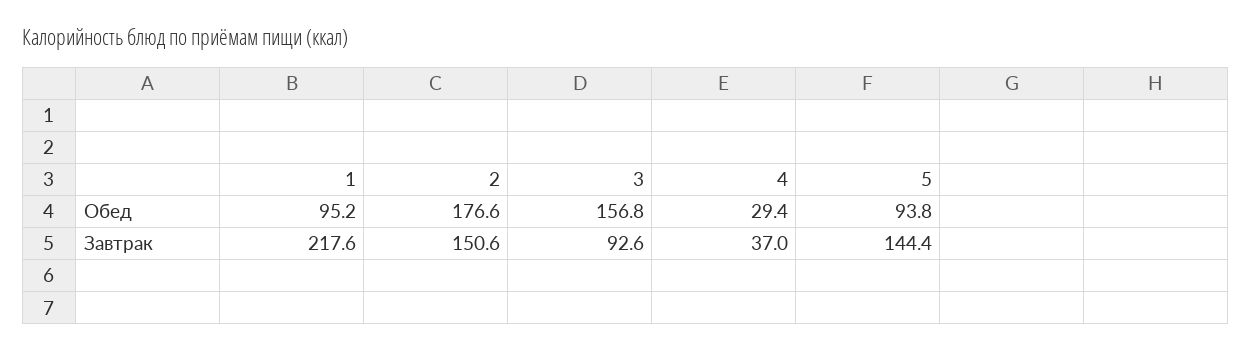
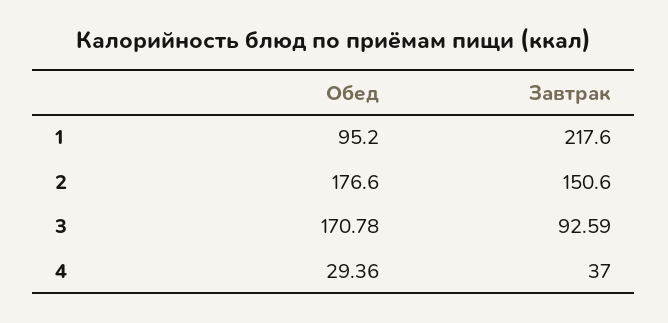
  {
    "1": {
      "Обед": 95.2,
      "Завтрак": 217.6
    },
    "2": {
      "Обед": 176.6,
      "Завтрак": 150.6
    },
    "3": {
-     "Обед": 156.8,
+     "Обед": 170.78,
      "Завтрак": 92.59
    },
    "4": {
      "Обед": 29.36,
      "Завтрак": 37
-   },
+   }
-   "5": {
-     "Обед": 93.8,
-     "Завтрак": 144.4
-   }
  }

